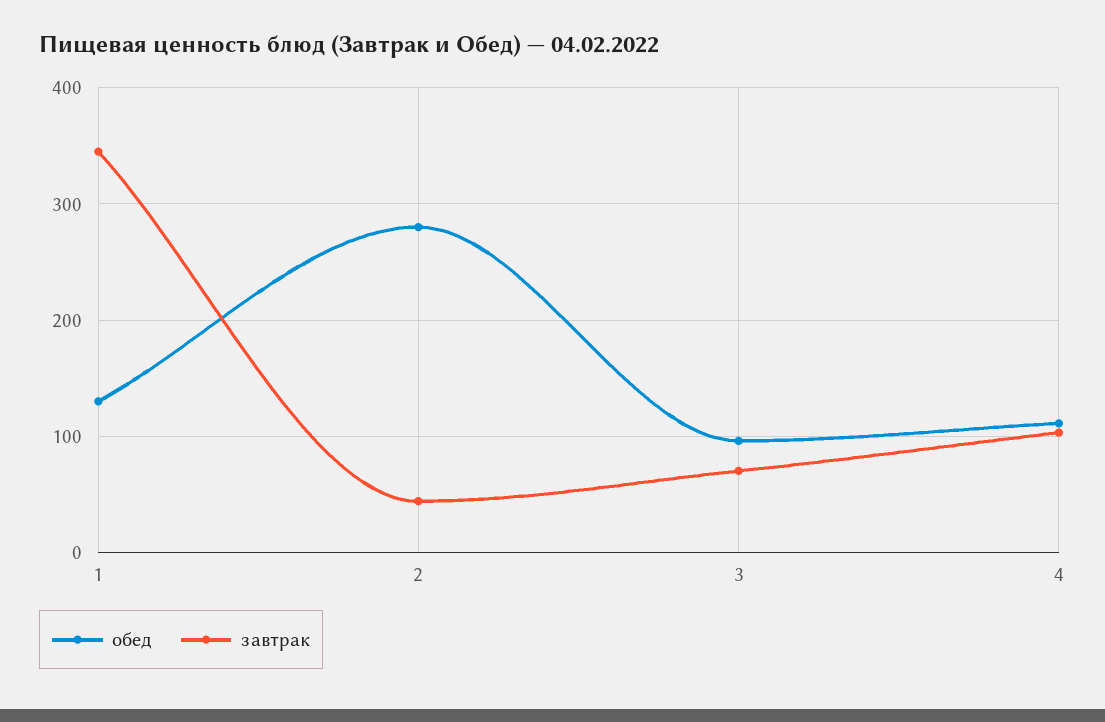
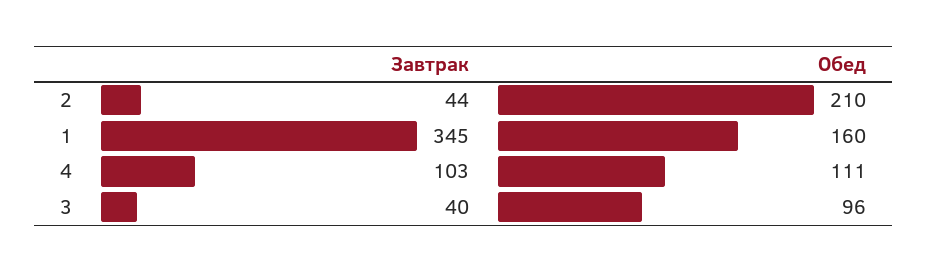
  {
    "обед": {
-     "1": 130,
+     "1": 160,
-     "2": 280,
+     "2": 210,
      "3": 96,
      "4": 111
    },
    "завтрак": {
      "1": 345,
      "2": 44,
-     "3": 70,
+     "3": 40,
      "4": 103
    }
  }

